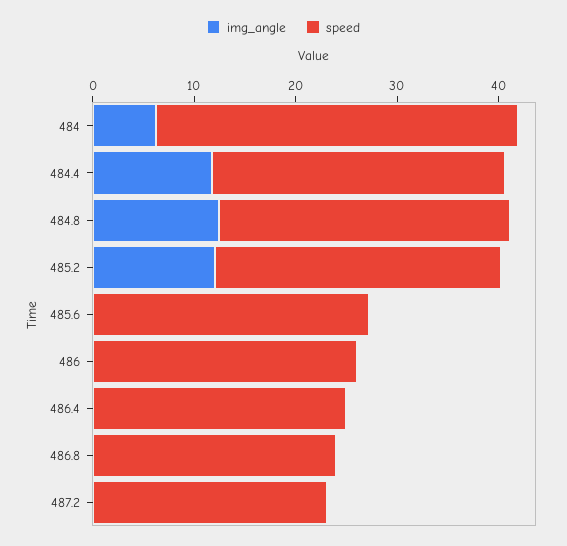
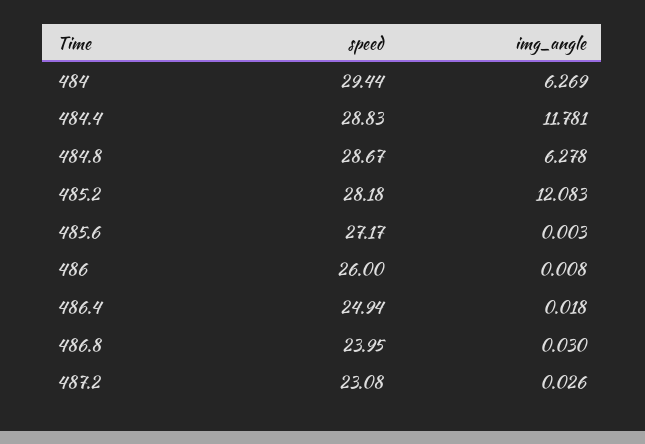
  {
    "img_angle": {
      "484": 6.269,
      "484.4": 11.781,
-     "484.8": 12,
+     "484.8": 6.278,
      "485.2": 12.083,
      "485.6": 0.003,
      "486": 0.008,
      "486.4": 0.018,
      "486.8": 0.03,
      "487.2": 0.026
    },
    "speed": {
-     "484": 36,
+     "484": 29.44,
      "484.4": 28.83,
      "484.8": 28.67,
      "485.2": 28.18,
      "485.6": 27.17,
      "486": 26,
      "486.4": 24.94,
      "486.8": 23.95,
      "487.2": 23.08
    }
  }

